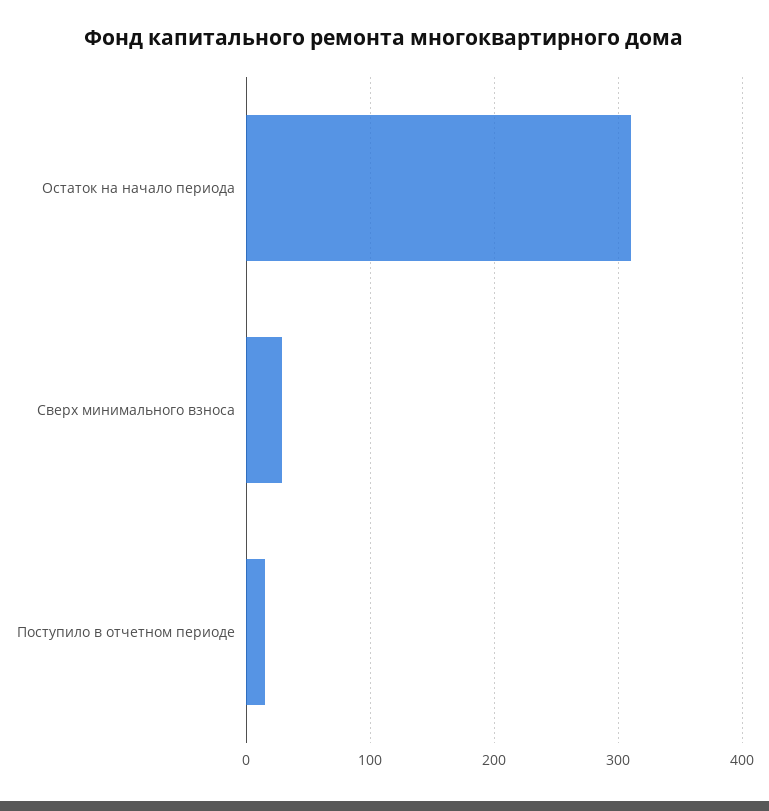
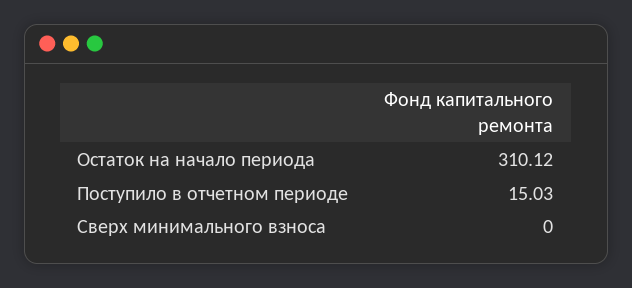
  {
    "Остаток на начало периода": 310.12,
-   "Сверх минимального взноса": 30,
+   "Сверх минимального взноса": 0,
    "Поступило в отчетном периоде": 15.03
  }

